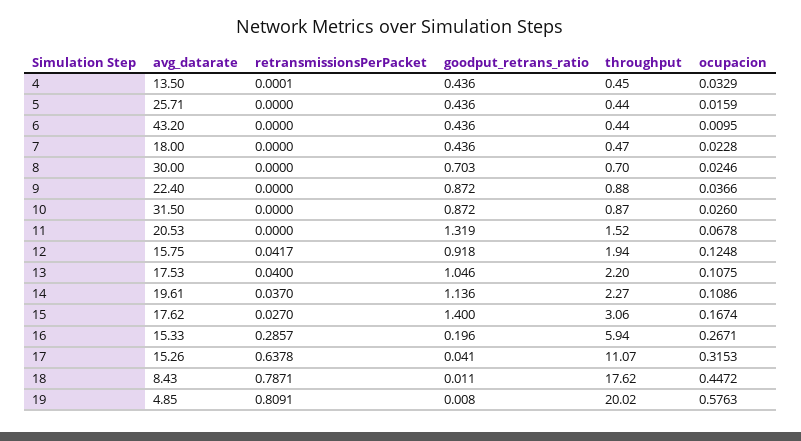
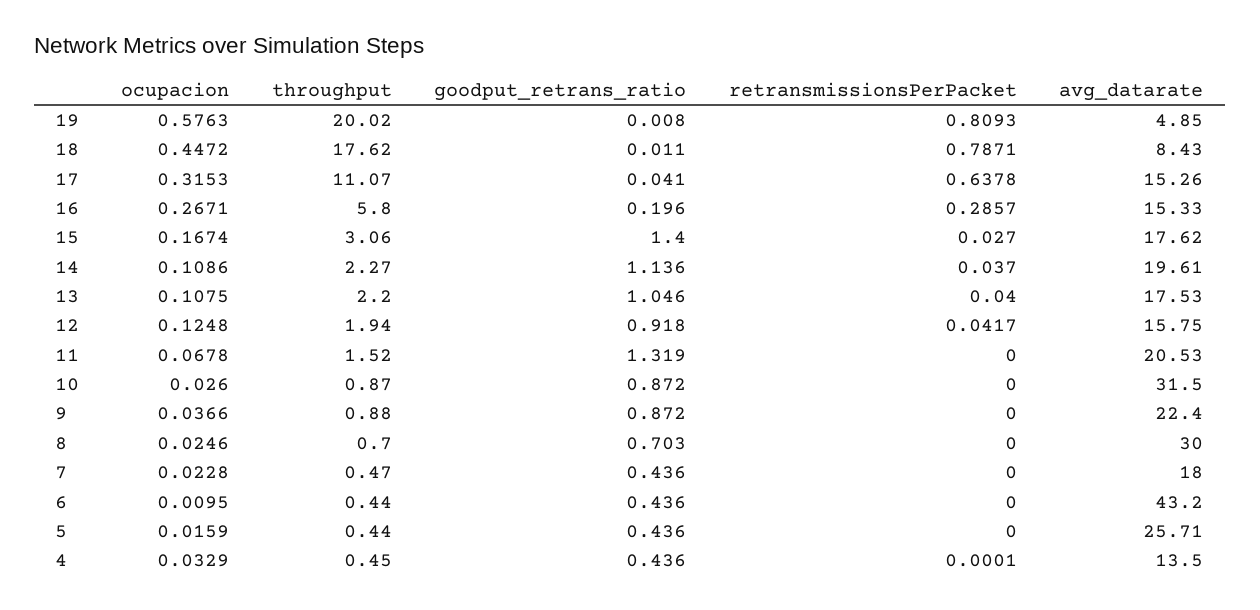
  {
    "avg_datarate": {
      "4": 13.5,
      "5": 25.71,
      "6": 43.2,
      "7": 18,
      "8": 30,
      "9": 22.4,
      "10": 31.5,
      "11": 20.53,
      "12": 15.75,
      "13": 17.53,
      "14": 19.61,
      "15": 17.62,
      "16": 15.33,
      "17": 15.26,
      "18": 8.43,
      "19": 4.85
    },
    "retransmissionsPerPacket": {
      "4": 0.0001,
      "5": 0,
      "6": 0,
      "7": 0,
      "8": 0,
      "9": 0,
      "10": 0,
      "11": 0,
      "12": 0.0417,
      "13": 0.04,
      "14": 0.037,
      "15": 0.027,
      "16": 0.2857,
      "17": 0.6378,
      "18": 0.7871,
-     "19": 0.8091
+     "19": 0.8093
    },
    "goodput_retrans_ratio": {
      "4": 0.436,
      "5": 0.436,
      "6": 0.436,
      "7": 0.436,
      "8": 0.703,
      "9": 0.872,
      "10": 0.872,
      "11": 1.319,
      "12": 0.918,
      "13": 1.046,
      "14": 1.136,
      "15": 1.4,
      "16": 0.196,
      "17": 0.041,
      "18": 0.011,
      "19": 0.008
    },
    "throughput": {
      "4": 0.45,
      "5": 0.44,
      "6": 0.44,
      "7": 0.47,
      "8": 0.7,
      "9": 0.88,
      "10": 0.87,
      "11": 1.52,
      "12": 1.94,
      "13": 2.2,
      "14": 2.27,
      "15": 3.06,
-     "16": 5.94,
+     "16": 5.8,
      "17": 11.07,
      "18": 17.62,
      "19": 20.02
    },
    "ocupacion": {
      "4": 0.0329,
      "5": 0.0159,
      "6": 0.0095,
      "7": 0.0228,
      "8": 0.0246,
      "9": 0.0366,
      "10": 0.026,
      "11": 0.0678,
      "12": 0.1248,
      "13": 0.1075,
      "14": 0.1086,
      "15": 0.1674,
      "16": 0.2671,
      "17": 0.3153,
      "18": 0.4472,
      "19": 0.5763
    }
  }

